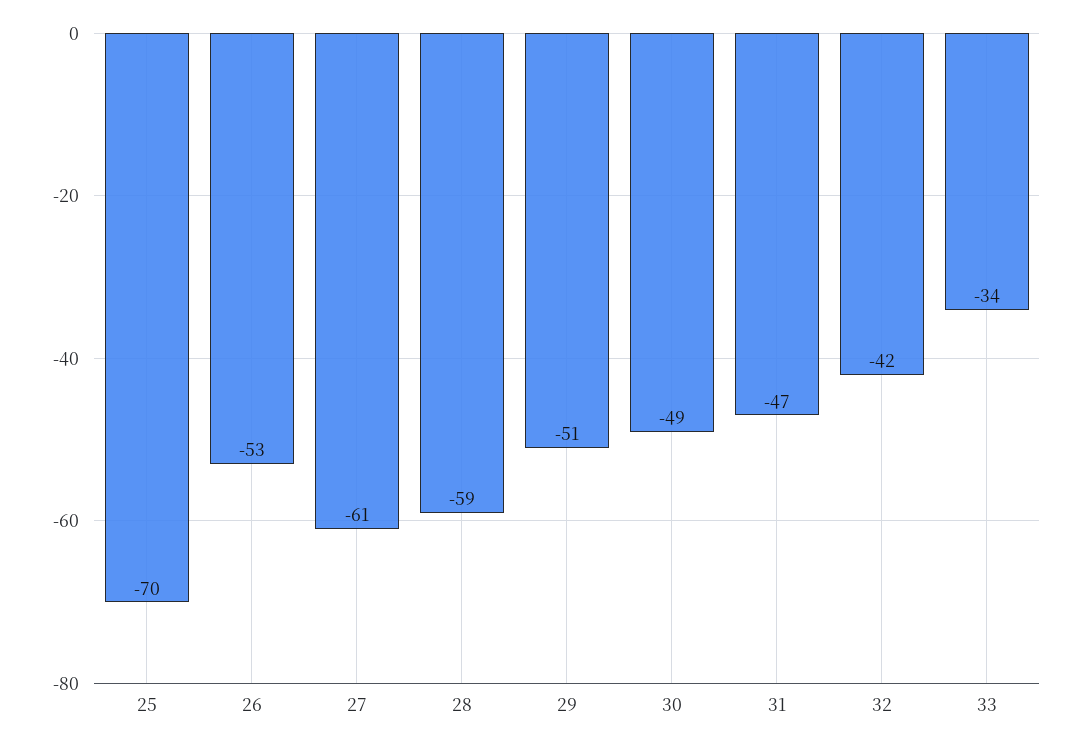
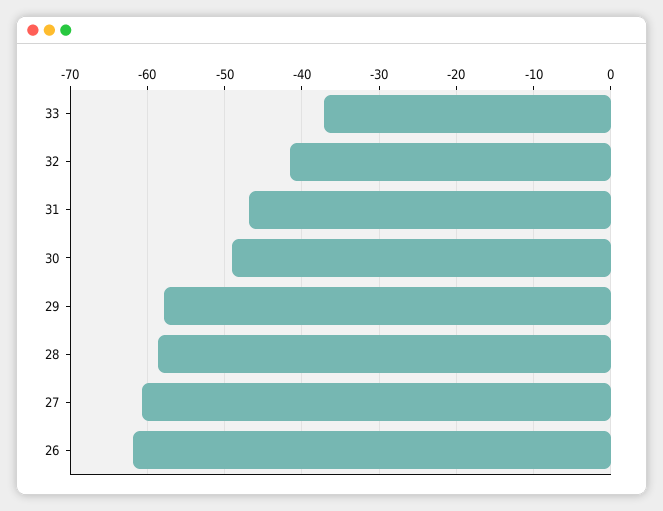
  {
-   "25": -70,
-   "26": -53,
+   "26": -62,
    "27": -61,
    "28": -59,
-   "29": -51,
+   "29": -58,
    "30": -49,
    "31": -47,
    "32": -42,
-   "33": -34
+   "33": -37
  }

